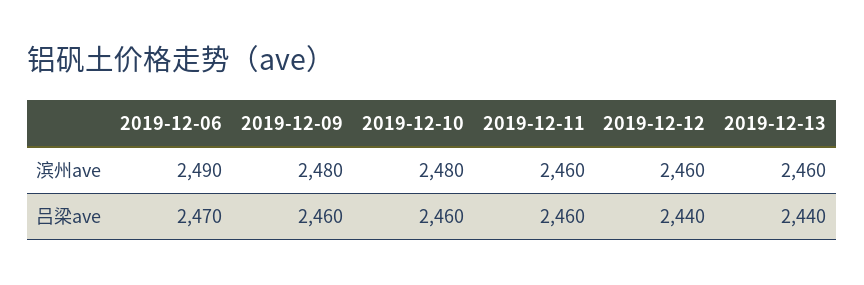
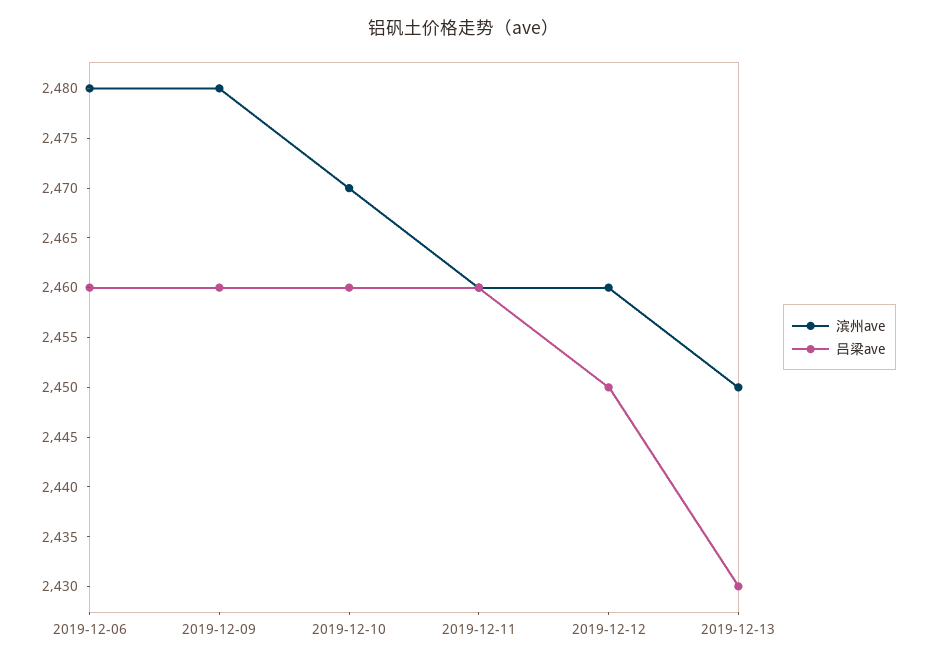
  {
    "滨州ave": {
-     "2019-12-06": 2490,
+     "2019-12-06": 2480,
      "2019-12-09": 2480,
-     "2019-12-10": 2480,
+     "2019-12-10": 2470,
      "2019-12-11": 2460,
      "2019-12-12": 2460,
-     "2019-12-13": 2460
+     "2019-12-13": 2450
    },
    "吕梁ave": {
-     "2019-12-06": 2470,
+     "2019-12-06": 2460,
      "2019-12-09": 2460,
      "2019-12-10": 2460,
      "2019-12-11": 2460,
-     "2019-12-12": 2440,
+     "2019-12-12": 2450,
-     "2019-12-13": 2440
+     "2019-12-13": 2430
    }
  }

